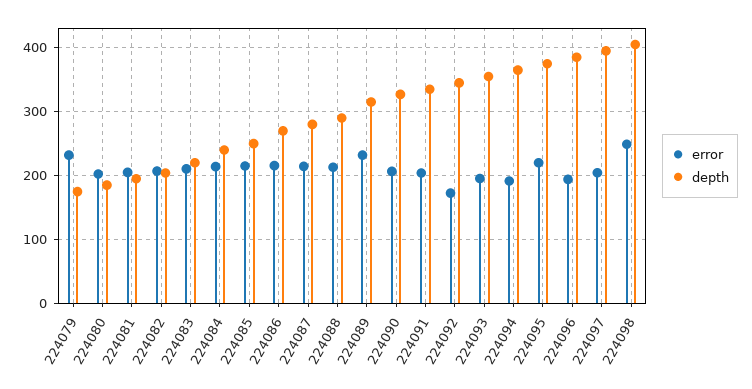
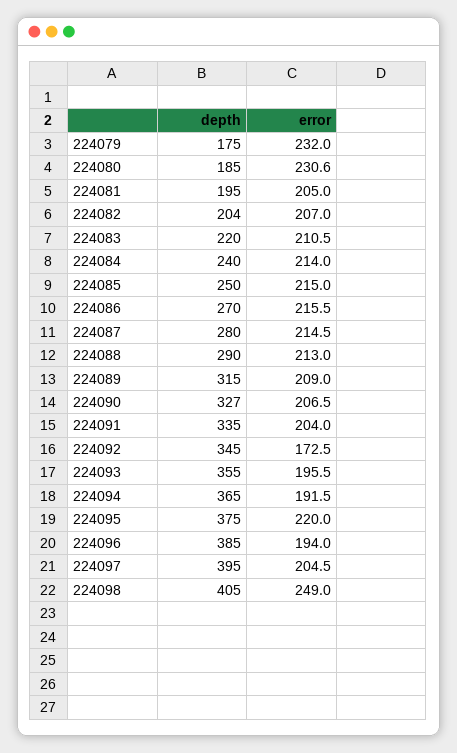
  {
    "error": {
      "224079": 232,
-     "224080": 200,
+     "224080": 230.6,
      "224081": 205,
      "224082": 207,
      "224083": 210.5,
      "224084": 214,
      "224085": 215,
      "224086": 215.5,
      "224087": 214.5,
      "224088": 213,
-     "224089": 230,
+     "224089": 209,
      "224090": 206.5,
      "224091": 204,
      "224092": 172.5,
      "224093": 195.5,
      "224094": 191.5,
      "224095": 220,
      "224096": 194,
      "224097": 204.5,
      "224098": 249
    },
    "depth": {
      "224079": 175,
      "224080": 185,
      "224081": 195,
      "224082": 204,
      "224083": 220,
      "224084": 240,
      "224085": 250,
      "224086": 270,
      "224087": 280,
      "224088": 290,
      "224089": 315,
      "224090": 327,
      "224091": 335,
      "224092": 345,
      "224093": 355,
      "224094": 365,
      "224095": 375,
      "224096": 385,
      "224097": 395,
      "224098": 405
    }
  }

